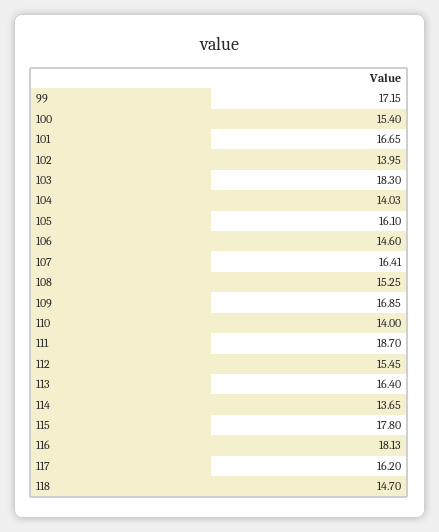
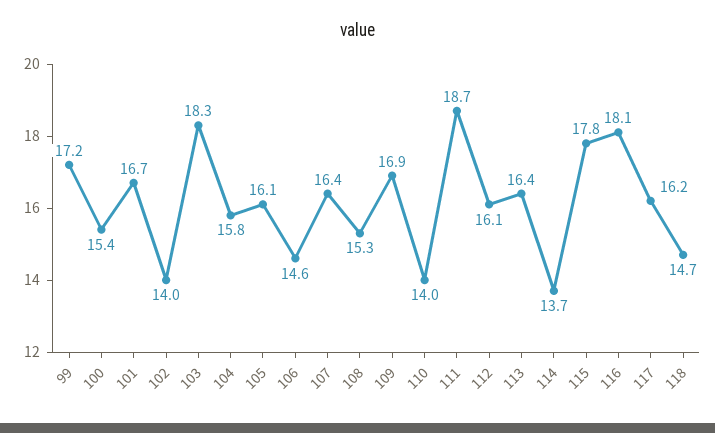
  {
    "99": 17.15,
    "100": 15.4,
    "101": 16.65,
    "102": 13.95,
    "103": 18.3,
-   "104": 14.03,
+   "104": 15.8,
    "105": 16.1,
    "106": 14.6,
    "107": 16.41,
    "108": 15.25,
    "109": 16.85,
    "110": 14,
    "111": 18.7,
-   "112": 15.45,
+   "112": 16.1,
    "113": 16.4,
    "114": 13.65,
    "115": 17.8,
    "116": 18.13,
    "117": 16.2,
    "118": 14.7
  }

